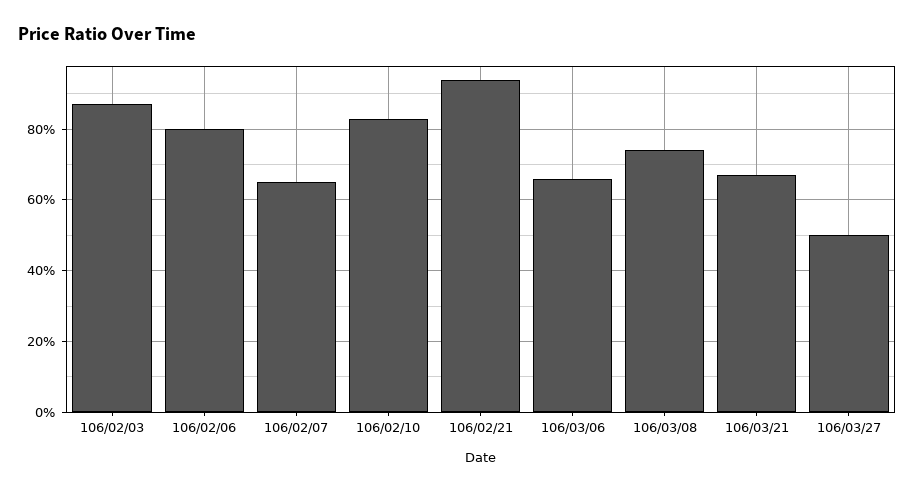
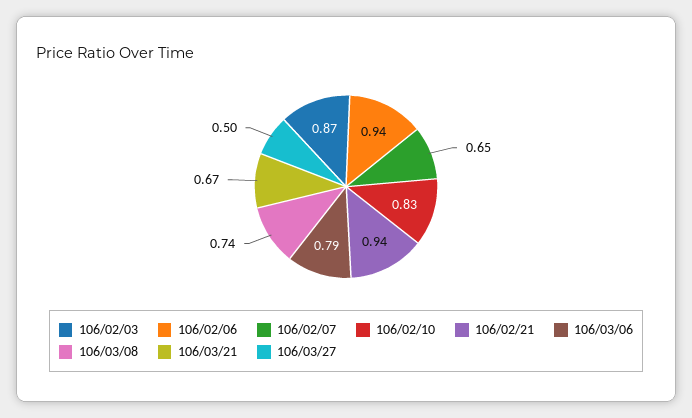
  {
    "106/02/03": 0.87,
-   "106/02/06": 0.8,
+   "106/02/06": 0.94,
    "106/02/07": 0.65,
    "106/02/10": 0.83,
    "106/02/21": 0.94,
-   "106/03/06": 0.65,
+   "106/03/06": 0.79,
    "106/03/08": 0.74,
    "106/03/21": 0.67,
    "106/03/27": 0.5
  }

